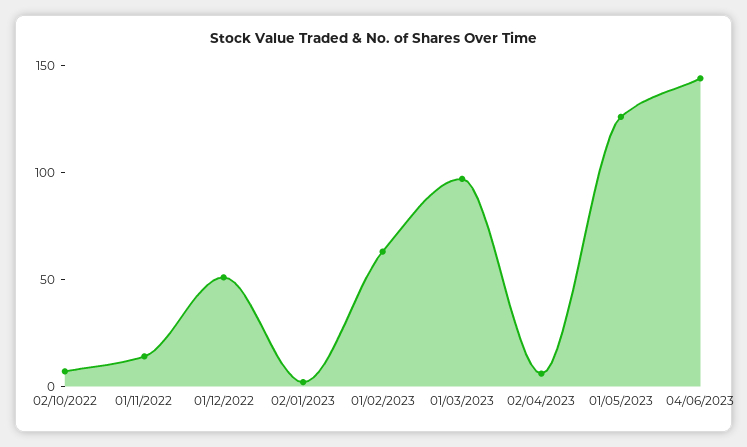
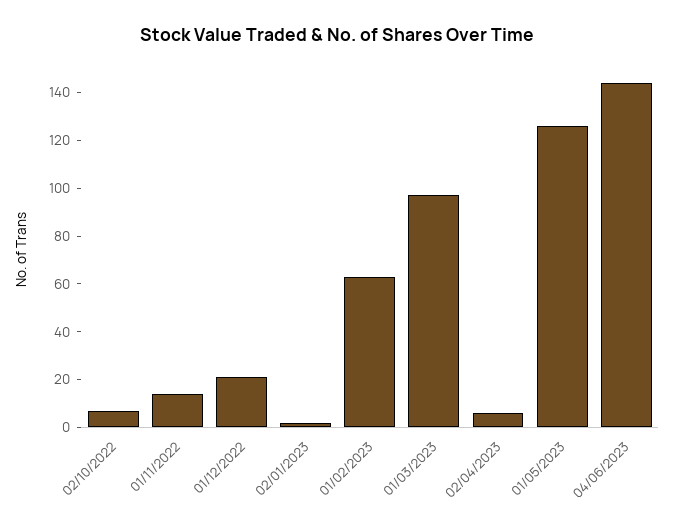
  {
    "02/10/2022": 5,
    "01/11/2022": 15,
-   "01/12/2022": 50,
+   "01/12/2022": 20,
    "02/01/2023": 0,
    "01/02/2023": 65,
    "01/03/2023": 95,
    "02/04/2023": 5,
    "01/05/2023": 125,
    "04/06/2023": 145
  }

